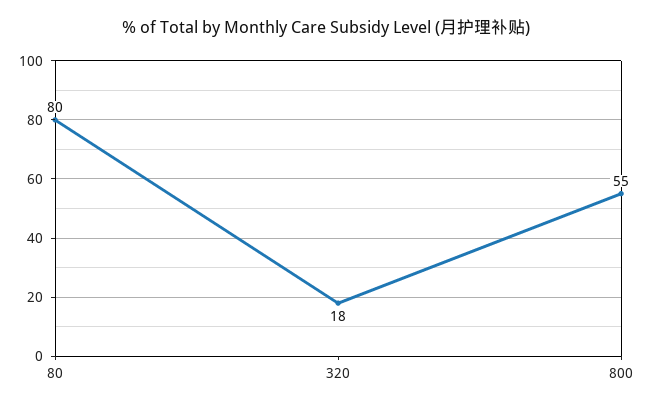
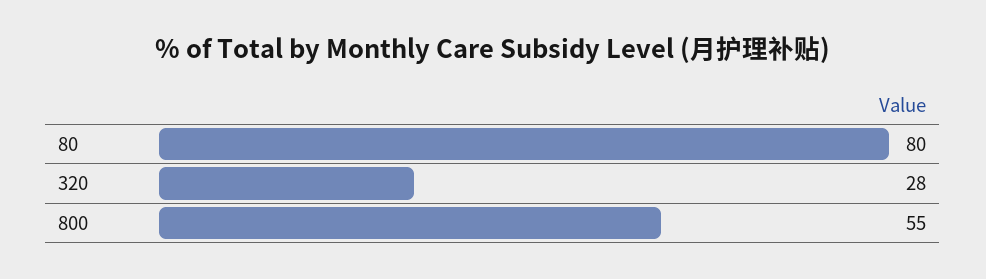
  {
    "80": 80,
-   "320": 18,
+   "320": 28,
    "800": 55
  }

